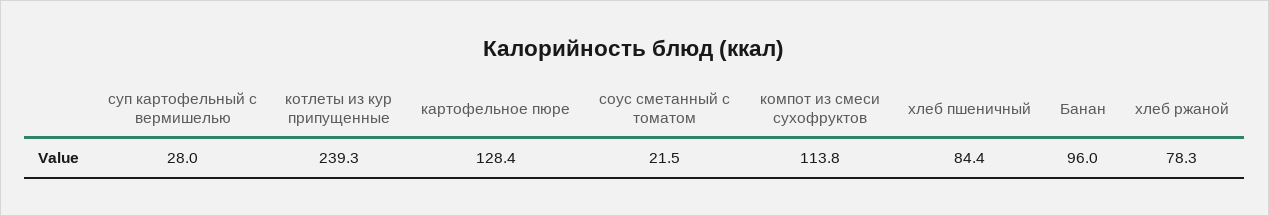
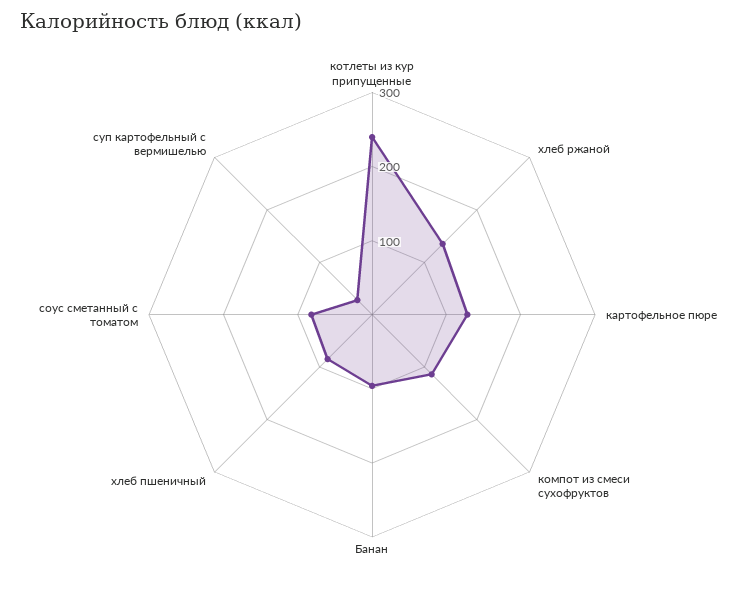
  {
    "суп картофельный с вермишелью": 28,
    "котлеты из кур припущенные": 239.3,
    "картофельное пюре": 128.4,
-   "соус сметанный с томатом": 21.5,
+   "соус сметанный с томатом": 80,
    "компот из смеси сухофруктов": 113.8,
    "хлеб пшеничный": 84.4,
    "Банан": 96,
-   "хлеб ржаной": 78.3
+   "хлеб ржаной": 140
  }

